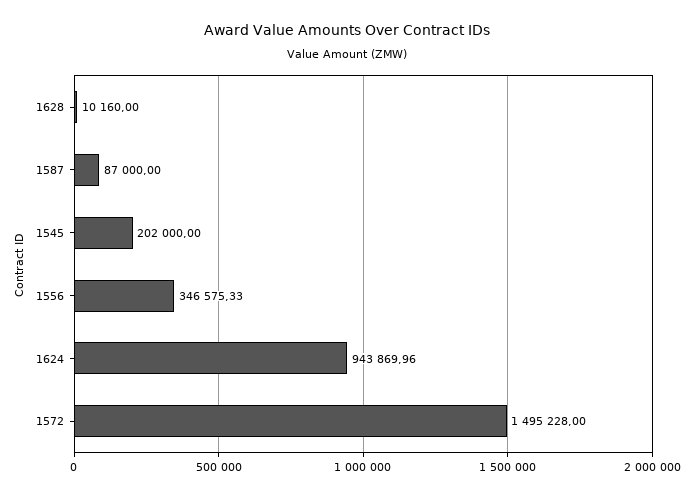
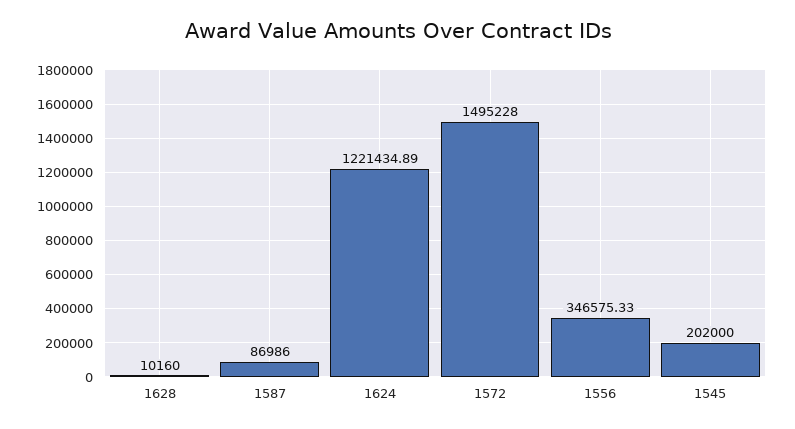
  {
    "1628": 10160,
-   "1587": 87000,
+   "1587": 86986,
    "1545": 202000,
    "1556": 346575.33,
-   "1624": 943869.96,
+   "1624": 1221434.89,
    "1572": 1495228
  }

